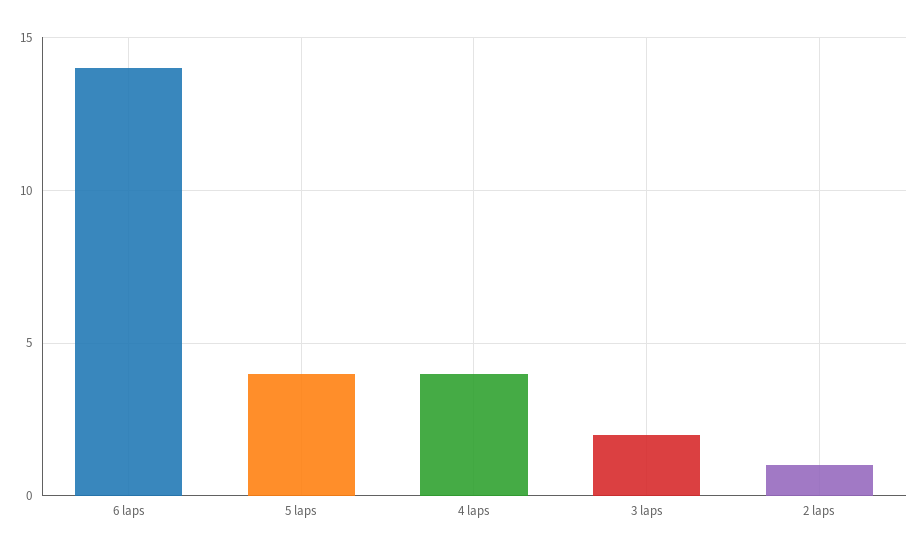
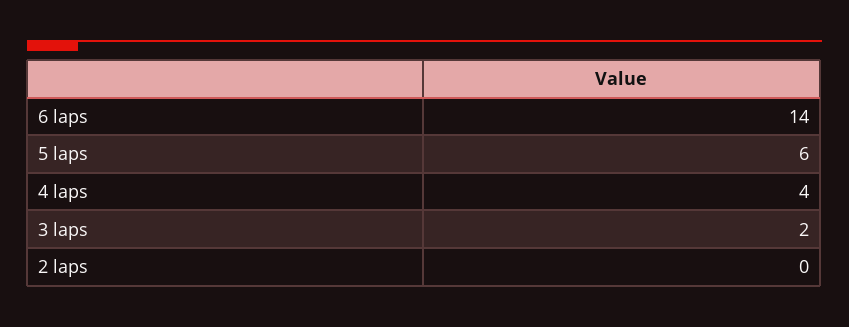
  {
    "6 laps": 14,
-   "5 laps": 4,
+   "5 laps": 6,
    "4 laps": 4,
    "3 laps": 2,
-   "2 laps": 1
+   "2 laps": 0
  }

